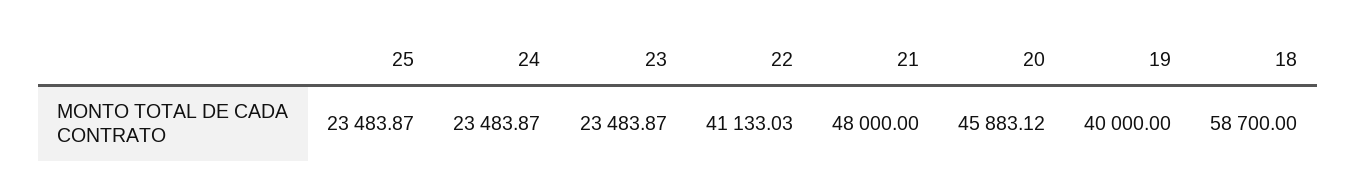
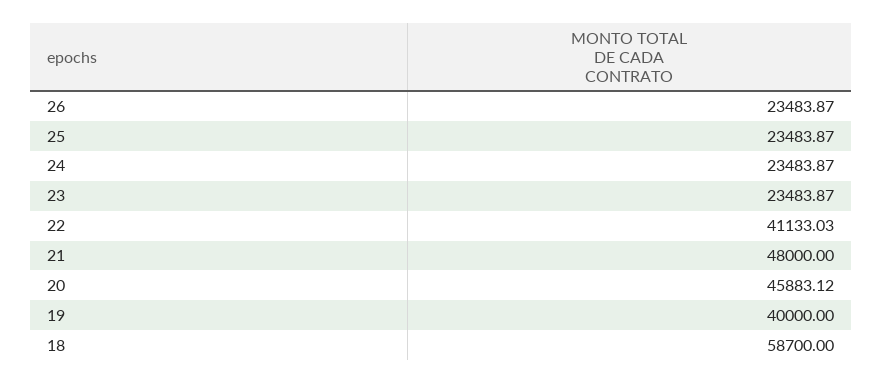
  {
    "25": 23483.87,
    "24": 23483.87,
    "23": 23483.87,
    "22": 41133.03,
    "21": 48000,
    "20": 45883.12,
    "19": 40000,
-   "18": 58700
+   "18": 58700,
+   "26": 23483.87
  }

